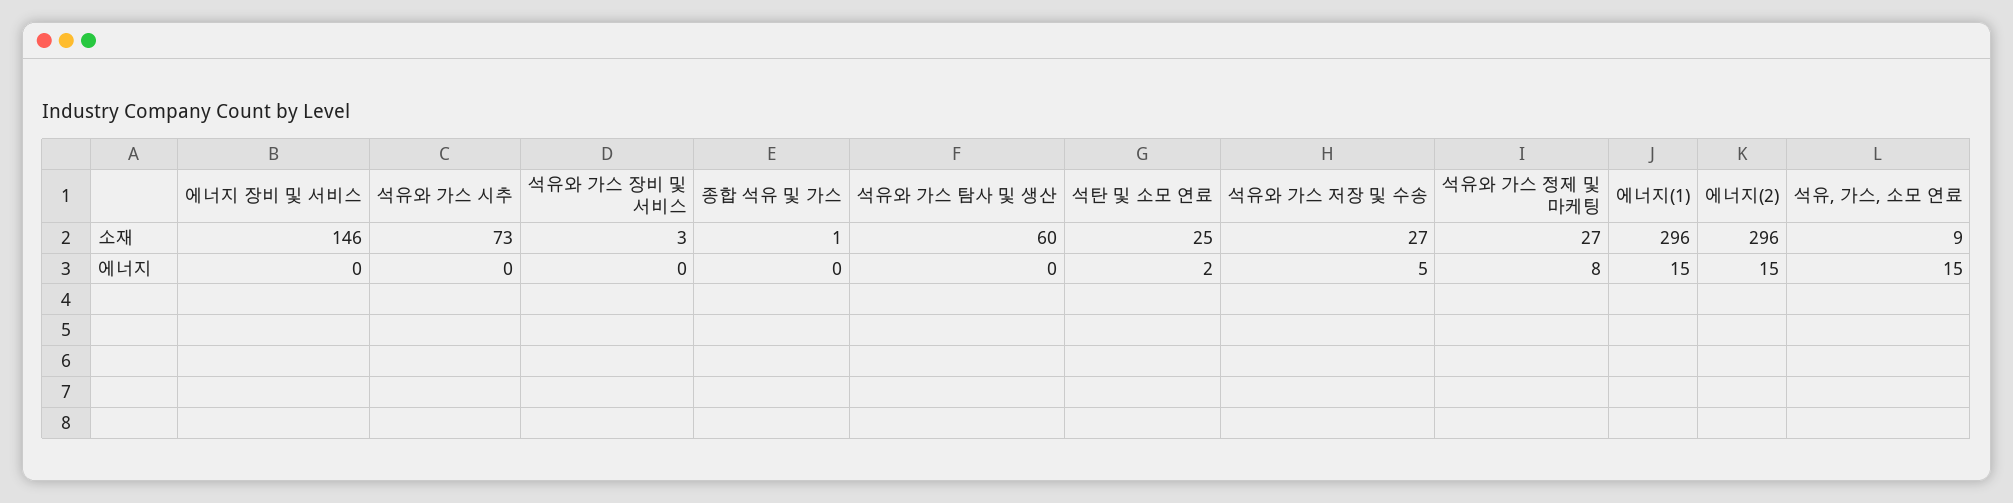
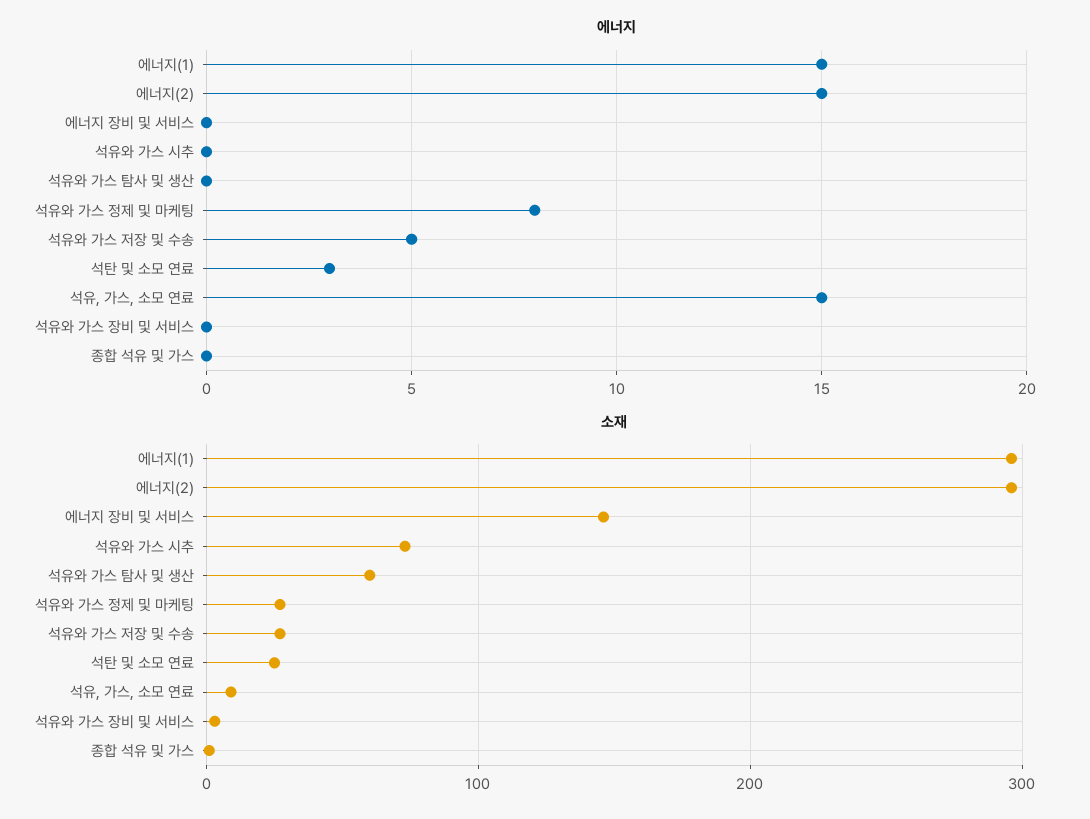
  {
    "소재": {
      "에너지 장비 및 서비스": 146,
      "석유와 가스 시추": 73,
      "석유와 가스 장비 및 서비스": 3,
      "종합 석유 및 가스": 1,
      "석유와 가스 탐사 및 생산": 60,
      "석탄 및 소모 연료": 25,
      "석유와 가스 저장 및 수송": 27,
      "석유와 가스 정제 및 마케팅": 27,
      "에너지(1)": 296,
      "에너지(2)": 296,
      "석유, 가스, 소모 연료": 9
    },
    "에너지": {
      "에너지 장비 및 서비스": 0,
      "석유와 가스 시추": 0,
      "석유와 가스 장비 및 서비스": 0,
      "종합 석유 및 가스": 0,
      "석유와 가스 탐사 및 생산": 0,
-     "석탄 및 소모 연료": 2,
+     "석탄 및 소모 연료": 3,
      "석유와 가스 저장 및 수송": 5,
      "석유와 가스 정제 및 마케팅": 8,
      "에너지(1)": 15,
      "에너지(2)": 15,
      "석유, 가스, 소모 연료": 15
    }
  }

